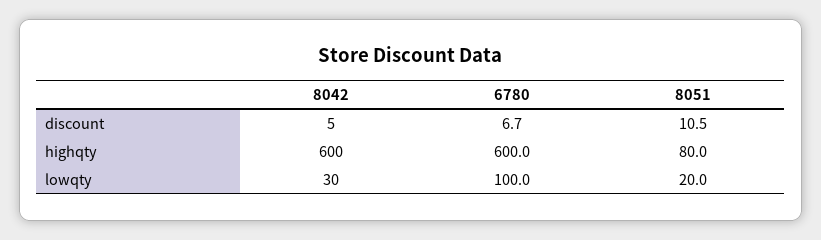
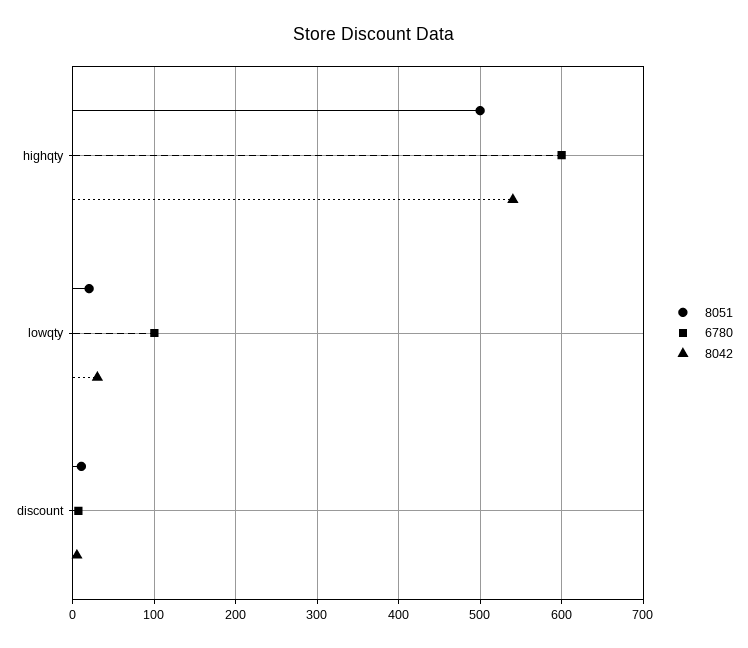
  {
    "8042": {
      "discount": 5,
-     "highqty": 600,
+     "highqty": 540,
      "lowqty": 30
    },
    "6780": {
      "discount": 6.7,
      "highqty": 600,
      "lowqty": 100
    },
    "8051": {
      "discount": 10.5,
-     "highqty": 80,
+     "highqty": 500,
      "lowqty": 20
    }
  }

